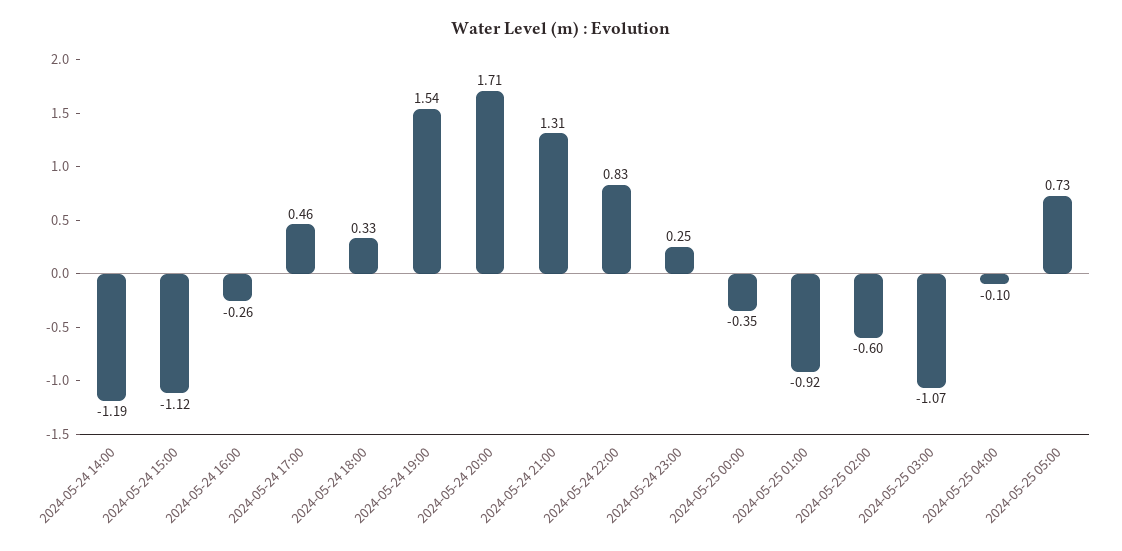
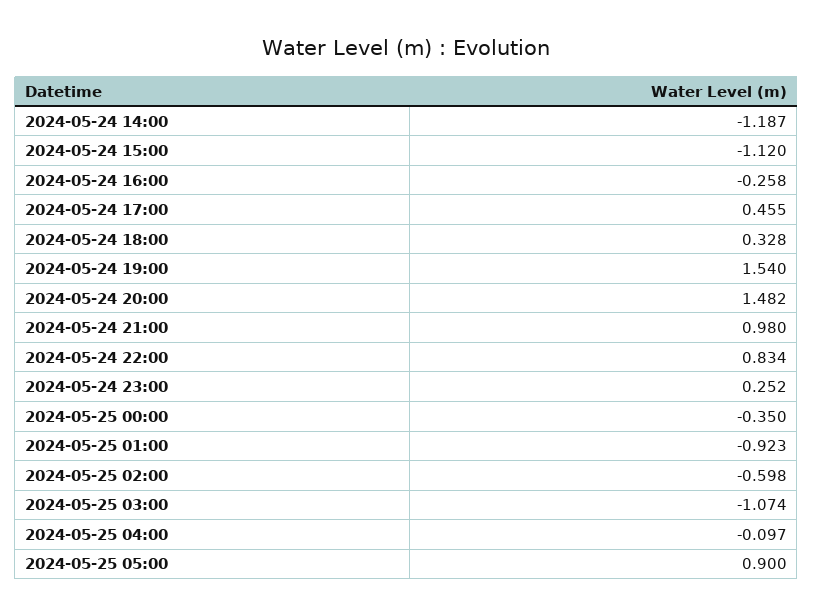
  {
    "2024-05-24 14:00": -1.187,
    "2024-05-24 15:00": -1.12,
    "2024-05-24 16:00": -0.258,
    "2024-05-24 17:00": 0.455,
    "2024-05-24 18:00": 0.328,
    "2024-05-24 19:00": 1.54,
-   "2024-05-24 20:00": 1.71,
+   "2024-05-24 20:00": 1.482,
-   "2024-05-24 21:00": 1.31,
+   "2024-05-24 21:00": 0.98,
    "2024-05-24 22:00": 0.834,
    "2024-05-24 23:00": 0.252,
    "2024-05-25 00:00": -0.35,
    "2024-05-25 01:00": -0.923,
    "2024-05-25 02:00": -0.598,
    "2024-05-25 03:00": -1.074,
    "2024-05-25 04:00": -0.097,
-   "2024-05-25 05:00": 0.73
+   "2024-05-25 05:00": 0.9
  }

